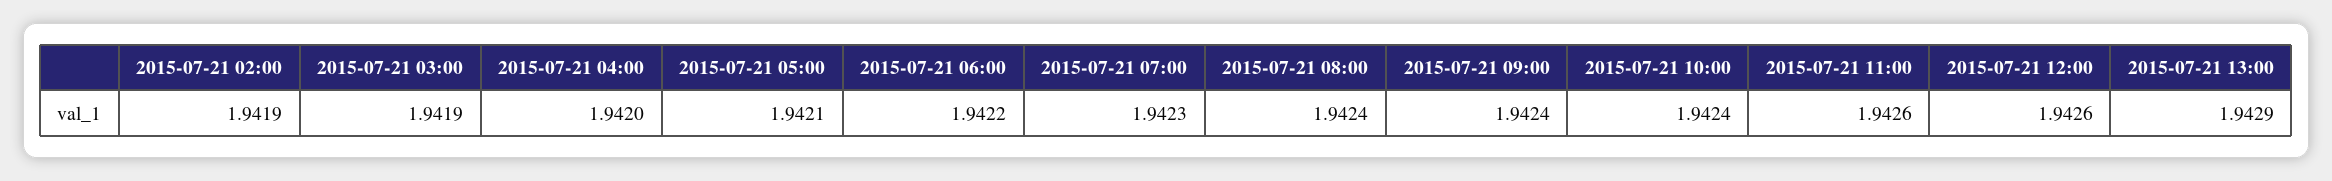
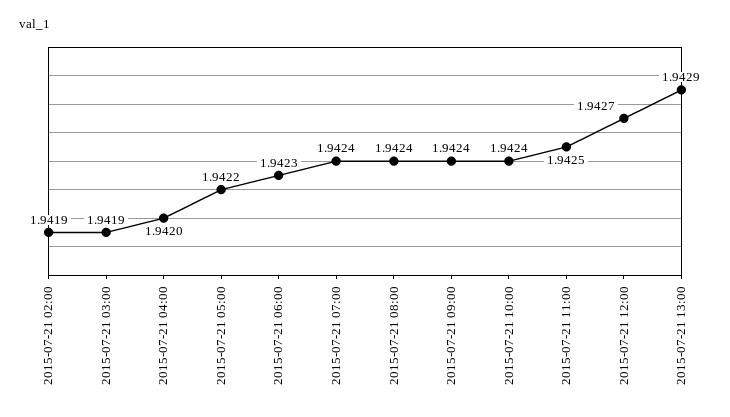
  {
    "2015-07-21 02:00": 1.9419,
    "2015-07-21 03:00": 1.9419,
    "2015-07-21 04:00": 1.942,
-   "2015-07-21 05:00": 1.9421,
+   "2015-07-21 05:00": 1.9422,
-   "2015-07-21 06:00": 1.9422,
+   "2015-07-21 06:00": 1.9423,
-   "2015-07-21 07:00": 1.9423,
+   "2015-07-21 07:00": 1.9424,
    "2015-07-21 08:00": 1.9424,
    "2015-07-21 09:00": 1.9424,
    "2015-07-21 10:00": 1.9424,
-   "2015-07-21 11:00": 1.9426,
+   "2015-07-21 11:00": 1.9425,
-   "2015-07-21 12:00": 1.9426,
+   "2015-07-21 12:00": 1.9427,
    "2015-07-21 13:00": 1.9429
  }

